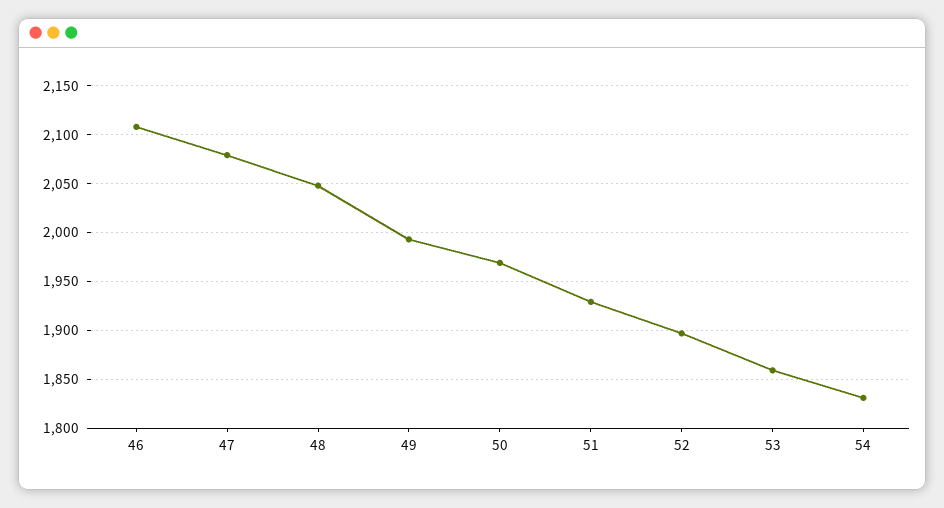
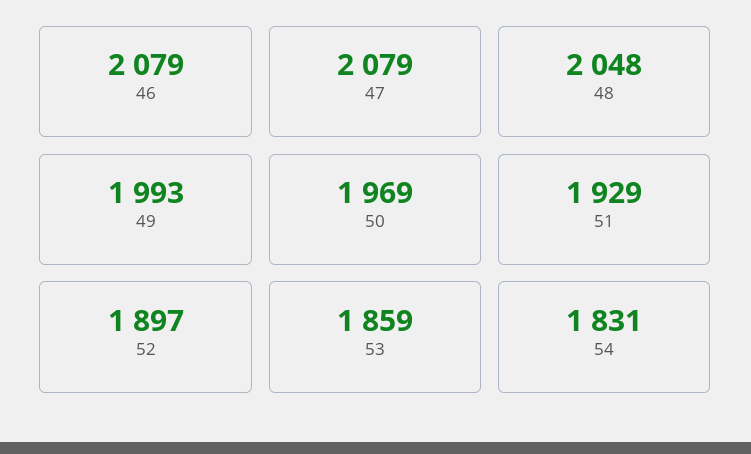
  {
-   "46": 2110,
+   "46": 2079,
    "47": 2079,
    "48": 2048,
    "49": 1993,
    "50": 1969,
    "51": 1929,
    "52": 1897,
    "53": 1859,
    "54": 1831
  }

